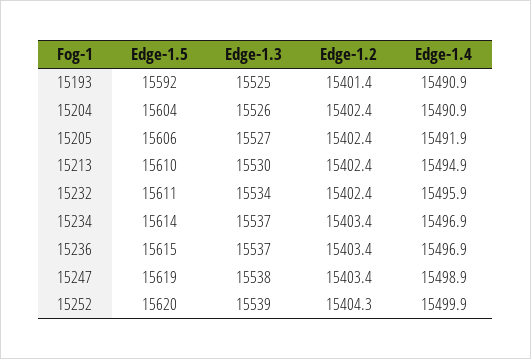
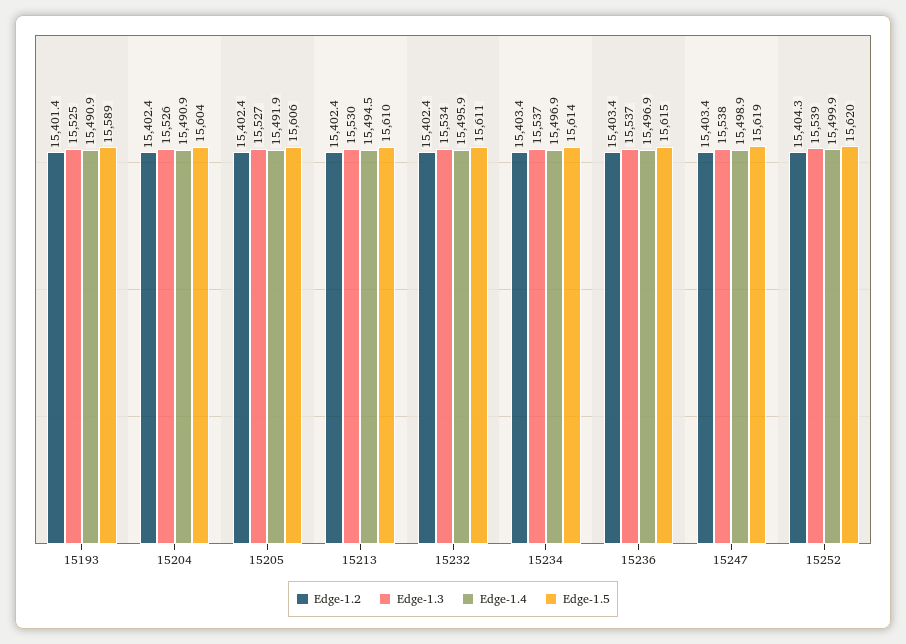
  {
    "Edge-1.5": {
-     "15193": 15592,
+     "15193": 15589,
      "15204": 15604,
      "15205": 15606,
      "15213": 15610,
      "15232": 15611,
      "15234": 15614,
      "15236": 15615,
      "15247": 15619,
      "15252": 15620
    },
    "Edge-1.3": {
      "15193": 15525,
      "15204": 15526,
      "15205": 15527,
      "15213": 15530,
      "15232": 15534,
      "15234": 15537,
      "15236": 15537,
      "15247": 15538,
      "15252": 15539
    },
    "Edge-1.2": {
      "15193": 15401.4,
      "15204": 15402.4,
      "15205": 15402.4,
      "15213": 15402.4,
      "15232": 15402.4,
      "15234": 15403.4,
      "15236": 15403.4,
      "15247": 15403.4,
      "15252": 15404.3
    },
    "Edge-1.4": {
      "15193": 15490.9,
      "15204": 15490.9,
      "15205": 15491.9,
-     "15213": 15494.9,
+     "15213": 15494.5,
      "15232": 15495.9,
      "15234": 15496.9,
      "15236": 15496.9,
      "15247": 15498.9,
      "15252": 15499.9
    }
  }

